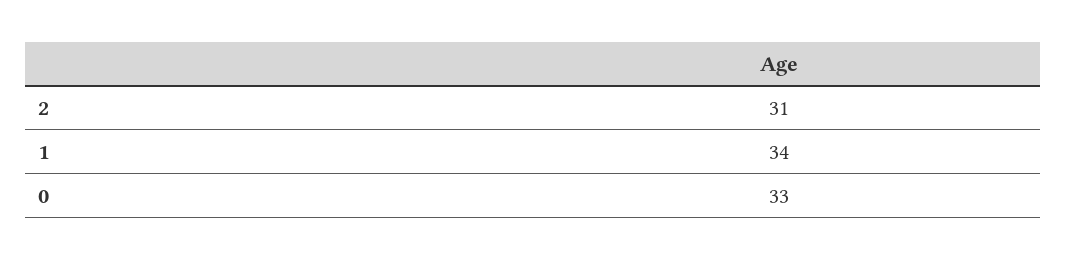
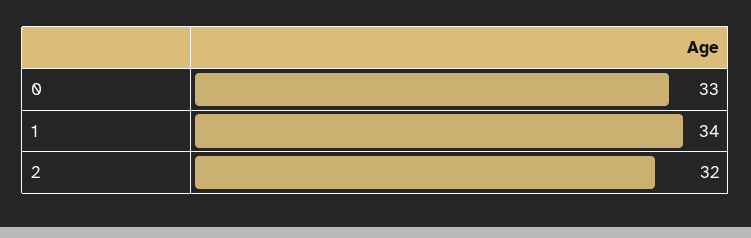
  {
-   "2": 31,
+   "2": 32,
    "1": 34,
    "0": 33
  }

